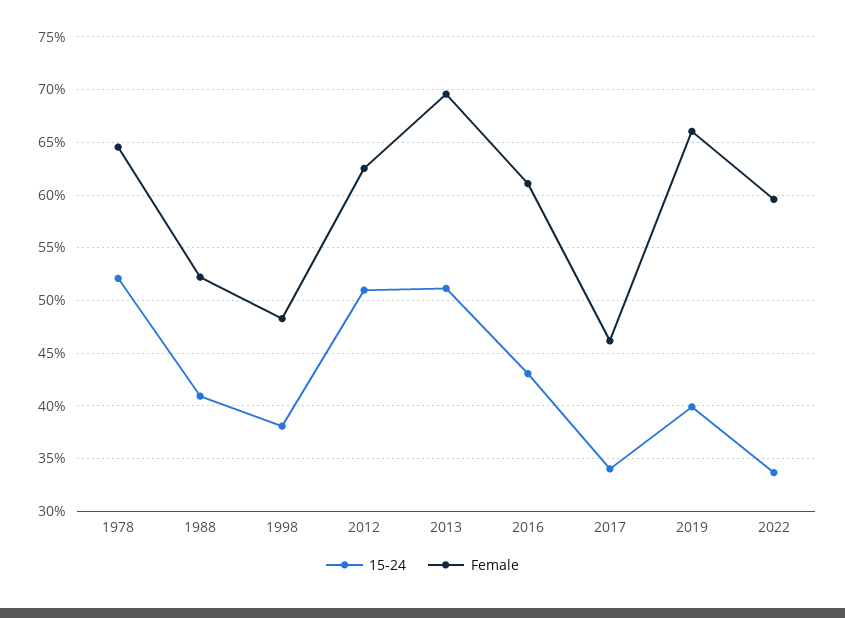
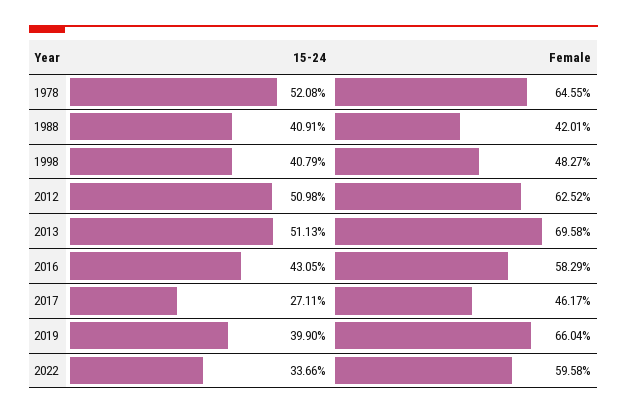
  {
    "15-24": {
      "1978": 52.08,
      "1988": 40.91,
-     "1998": 38,
+     "1998": 40.79,
      "2012": 50.98,
      "2013": 51.13,
      "2016": 43.05,
-     "2017": 34,
+     "2017": 27.11,
      "2019": 39.9,
      "2022": 33.66
    },
    "Female": {
      "1978": 64.55,
-     "1988": 52,
+     "1988": 42.01,
      "1998": 48.27,
      "2012": 62.52,
      "2013": 69.58,
-     "2016": 61,
+     "2016": 58.29,
      "2017": 46.17,
      "2019": 66.04,
      "2022": 59.58
    }
  }

